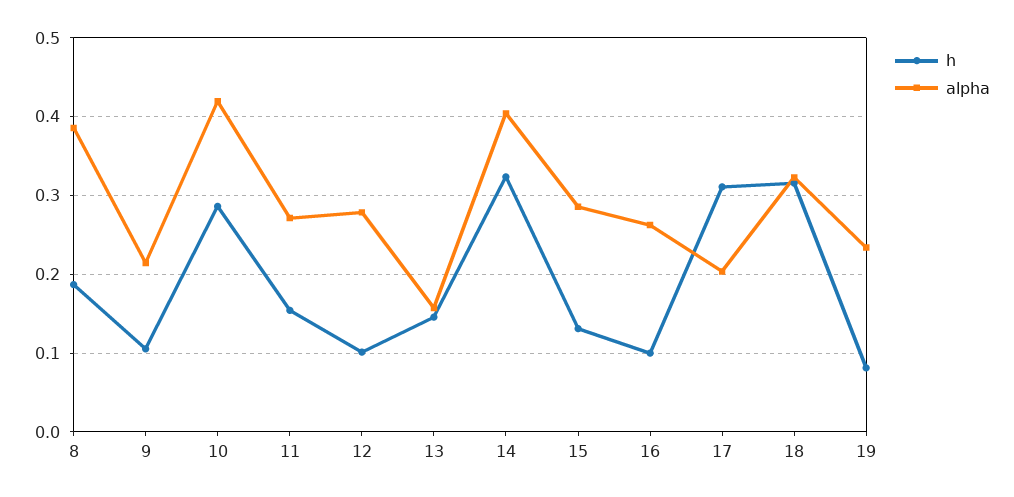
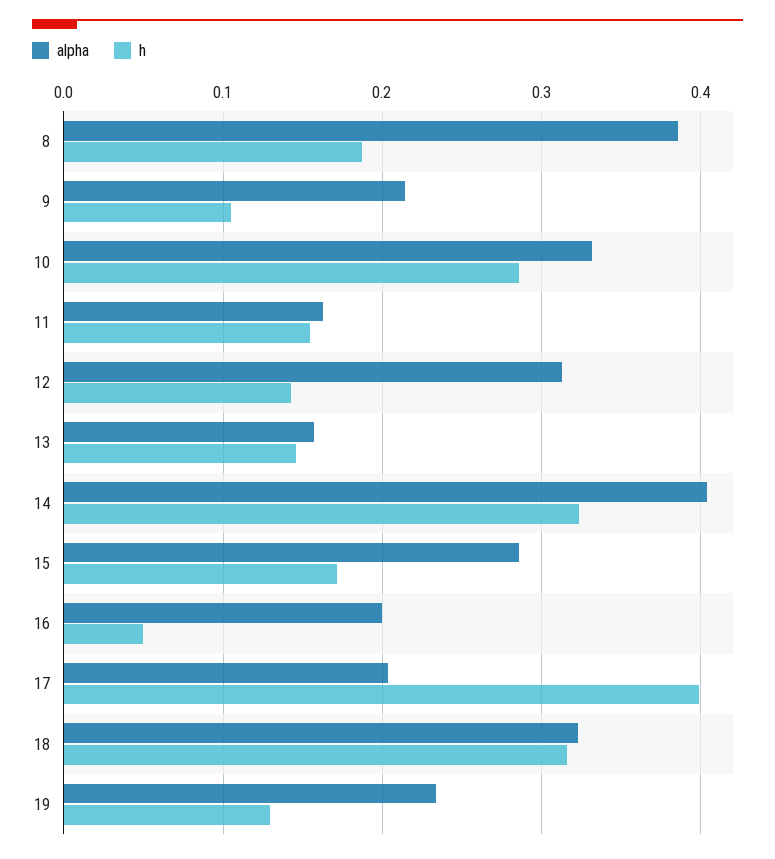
  {
    "h": {
      "8": 0.19,
      "9": 0.11,
      "10": 0.29,
      "11": 0.15,
-     "12": 0.1,
+     "12": 0.14,
      "13": 0.15,
      "14": 0.32,
-     "15": 0.13,
+     "15": 0.17,
-     "16": 0.1,
+     "16": 0.05,
-     "17": 0.31,
+     "17": 0.4,
      "18": 0.32,
-     "19": 0.08
+     "19": 0.13
    },
    "alpha": {
      "8": 0.39,
      "9": 0.21,
-     "10": 0.42,
+     "10": 0.33,
-     "11": 0.27,
+     "11": 0.16,
-     "12": 0.28,
+     "12": 0.31,
      "13": 0.16,
      "14": 0.4,
      "15": 0.29,
-     "16": 0.26,
+     "16": 0.2,
      "17": 0.2,
      "18": 0.32,
      "19": 0.23
    }
  }

